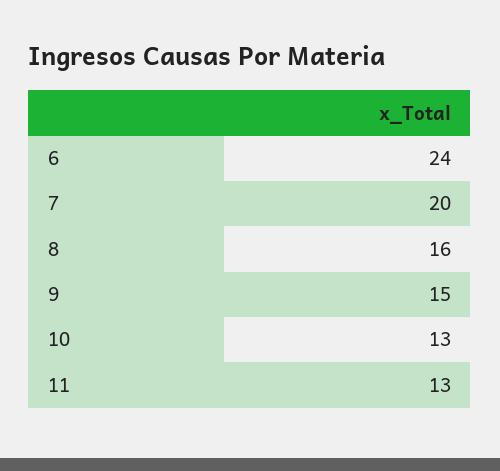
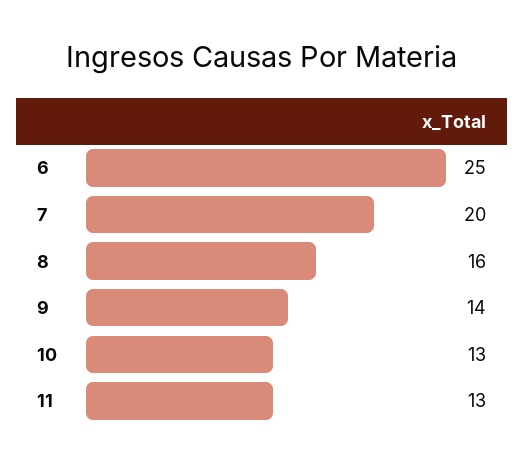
  {
-   "6": 24,
+   "6": 25,
    "7": 20,
    "8": 16,
-   "9": 15,
+   "9": 14,
    "10": 13,
    "11": 13
  }

